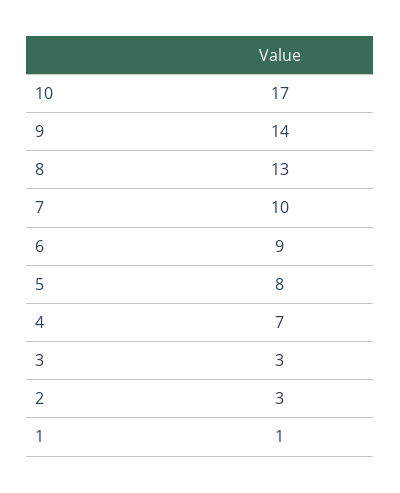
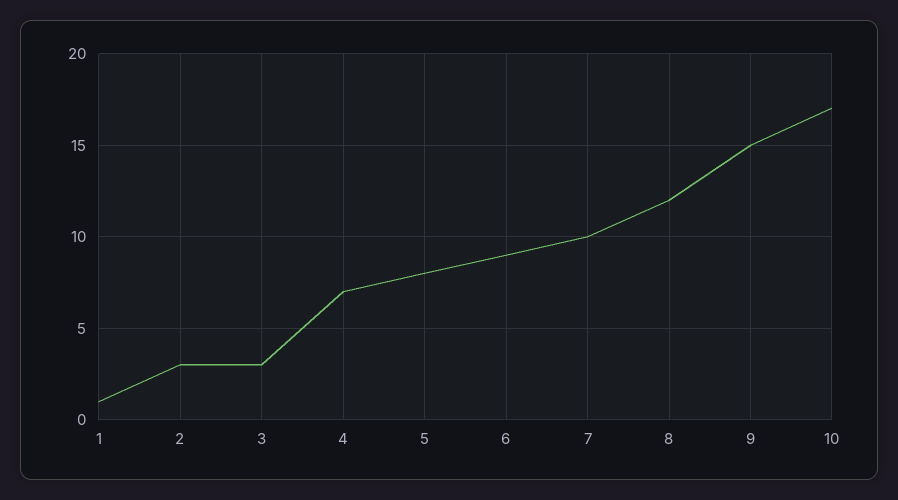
  {
    "10": 17,
-   "9": 14,
+   "9": 15,
-   "8": 13,
+   "8": 12,
    "7": 10,
    "6": 9,
    "5": 8,
    "4": 7,
    "3": 3,
    "2": 3,
    "1": 1
  }

